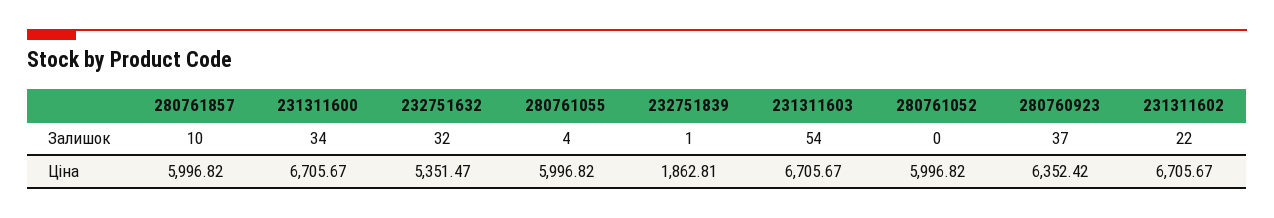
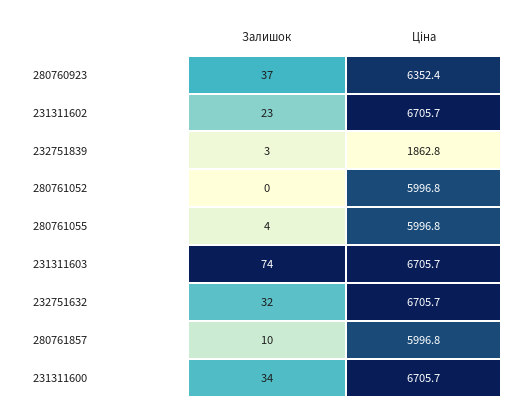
  {
    "280761857": {
      "Залишок": 10,
      "Ціна": 5996.82
    },
    "231311600": {
      "Залишок": 34,
      "Ціна": 6705.67
    },
    "232751632": {
      "Залишок": 32,
-     "Ціна": 5351.47
+     "Ціна": 6705.7
    },
    "280761055": {
      "Залишок": 4,
      "Ціна": 5996.82
    },
    "232751839": {
-     "Залишок": 1,
+     "Залишок": 3,
      "Ціна": 1862.81
    },
    "231311603": {
-     "Залишок": 54,
+     "Залишок": 74,
      "Ціна": 6705.67
    },
    "280761052": {
      "Залишок": 0,
      "Ціна": 5996.82
    },
    "280760923": {
      "Залишок": 37,
      "Ціна": 6352.42
    },
    "231311602": {
-     "Залишок": 22,
+     "Залишок": 23,
      "Ціна": 6705.67
    }
  }

